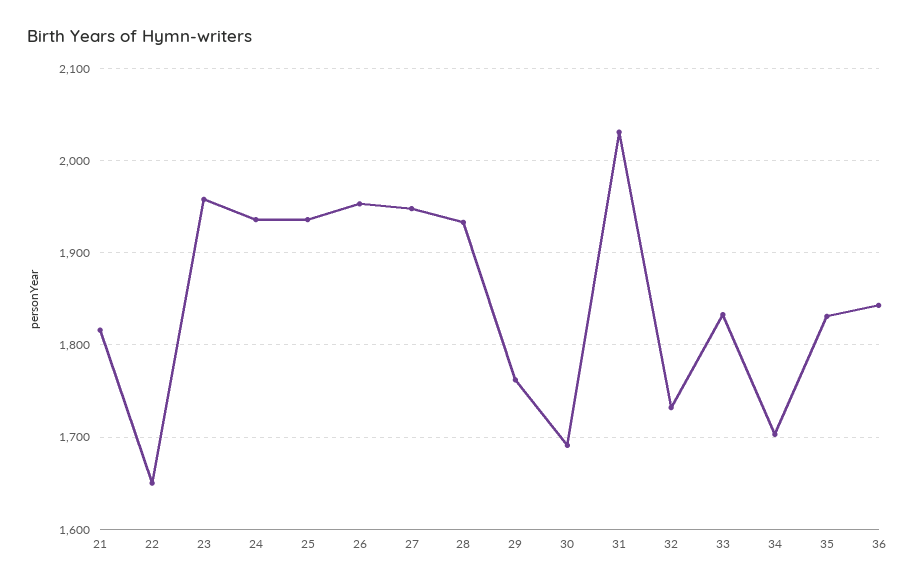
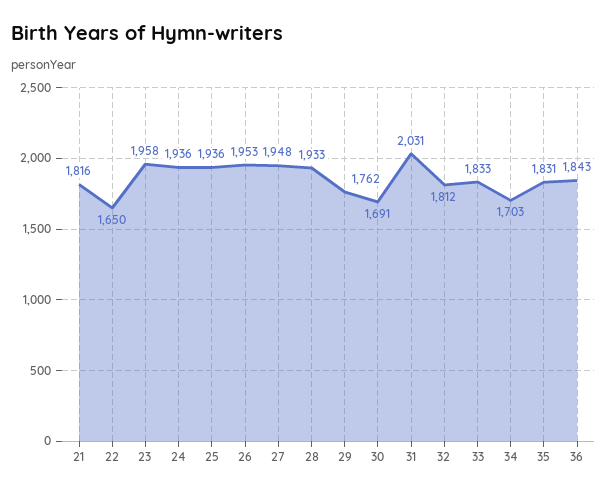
  {
    "21": 1816,
    "22": 1650,
    "23": 1958,
    "24": 1936,
    "25": 1936,
    "26": 1953,
    "27": 1948,
    "28": 1933,
    "29": 1762,
    "30": 1691,
    "31": 2031,
-   "32": 1730,
+   "32": 1812,
    "33": 1833,
    "34": 1703,
    "35": 1831,
    "36": 1843
  }

